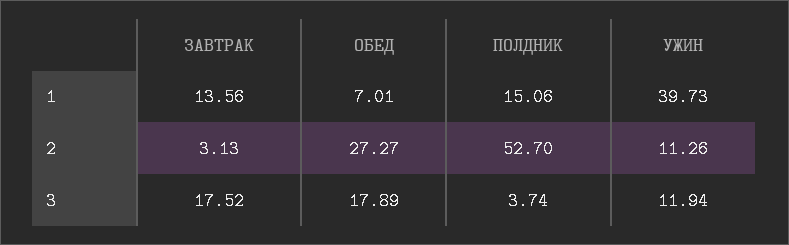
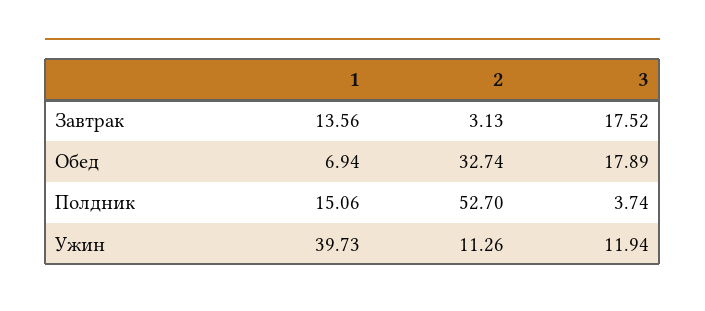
  {
    "ЗАВТРАК": {
      "1": 13.56,
      "2": 3.13,
      "3": 17.52
    },
    "ОБЕД": {
-     "1": 7.01,
+     "1": 6.94,
-     "2": 27.27,
+     "2": 32.74,
      "3": 17.89
    },
    "ПОЛДНИК": {
      "1": 15.06,
      "2": 52.7,
      "3": 3.74
    },
    "УЖИН": {
      "1": 39.73,
      "2": 11.26,
      "3": 11.94
    }
  }

